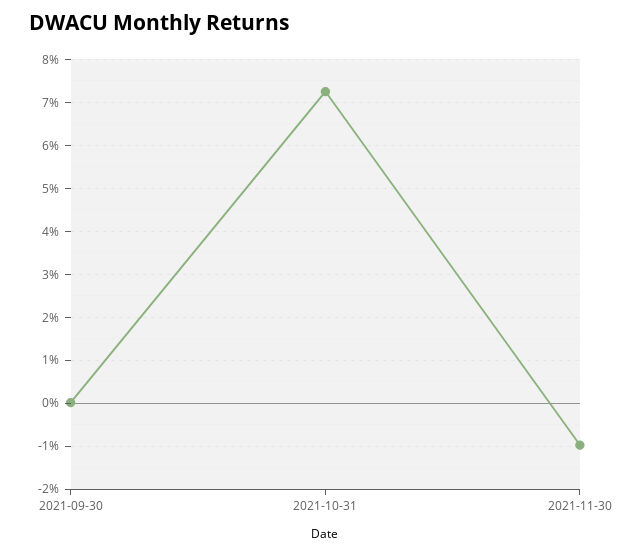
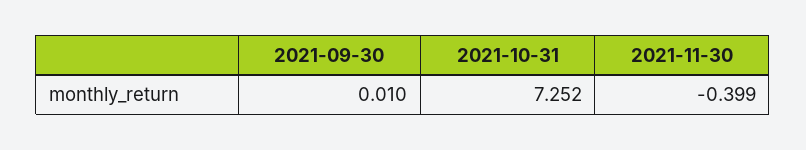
  {
    "2021-09-30": 0.01,
    "2021-10-31": 7.252,
-   "2021-11-30": -1
+   "2021-11-30": -0.399
  }

